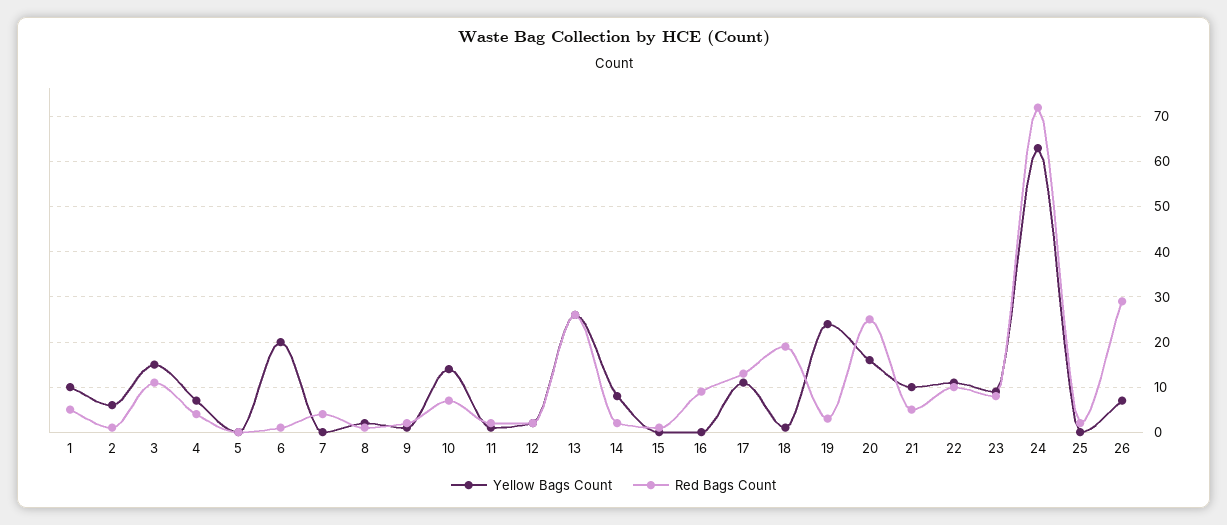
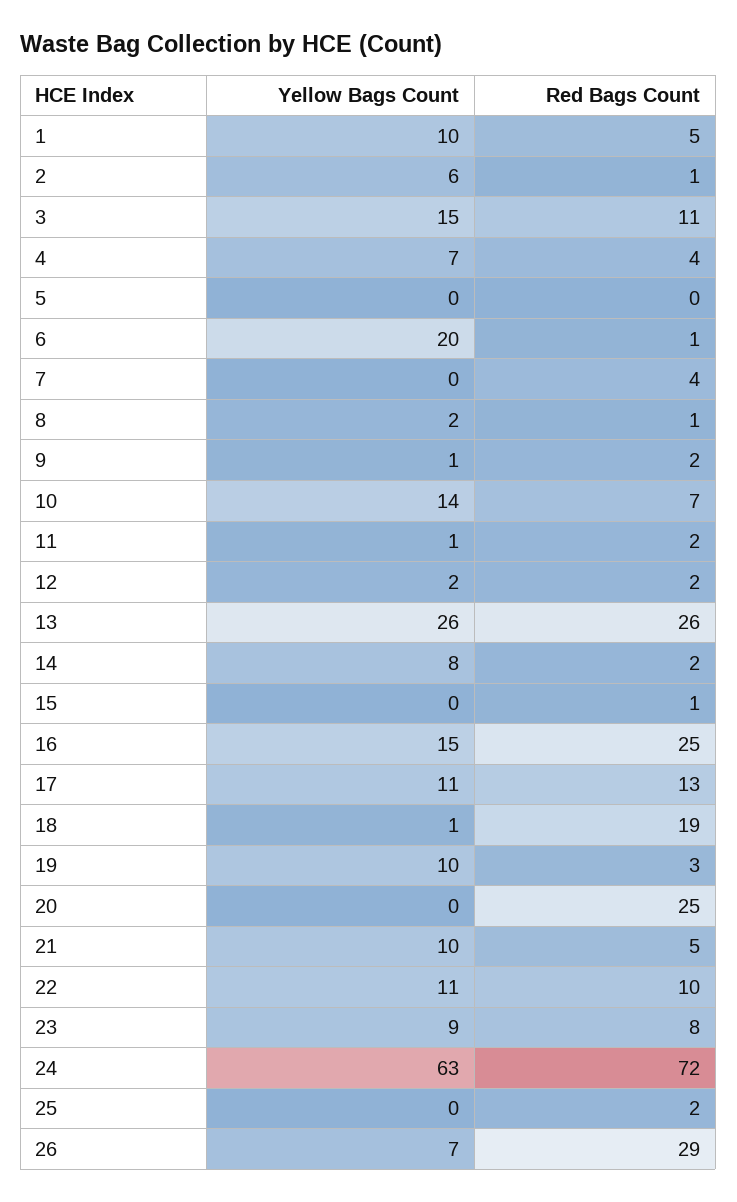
  {
    "Yellow Bags Count": {
      "1": 10,
      "2": 6,
      "3": 15,
      "4": 7,
      "5": 0,
      "6": 20,
      "7": 0,
      "8": 2,
      "9": 1,
      "10": 14,
      "11": 1,
      "12": 2,
      "13": 26,
      "14": 8,
      "15": 0,
-     "16": 0,
+     "16": 15,
      "17": 11,
      "18": 1,
-     "19": 25,
+     "19": 10,
-     "20": 15,
+     "20": 0,
      "21": 10,
      "22": 11,
      "23": 9,
      "24": 63,
      "25": 0,
      "26": 7
    },
    "Red Bags Count": {
      "1": 5,
      "2": 1,
      "3": 11,
      "4": 4,
      "5": 0,
      "6": 1,
      "7": 4,
      "8": 1,
      "9": 2,
      "10": 7,
      "11": 2,
      "12": 2,
      "13": 26,
      "14": 2,
      "15": 1,
-     "16": 10,
+     "16": 25,
      "17": 13,
      "18": 19,
      "19": 3,
      "20": 25,
      "21": 5,
      "22": 10,
      "23": 8,
      "24": 72,
      "25": 2,
      "26": 29
    }
  }

